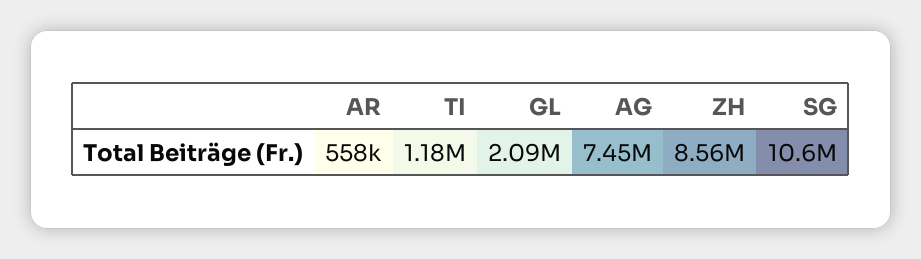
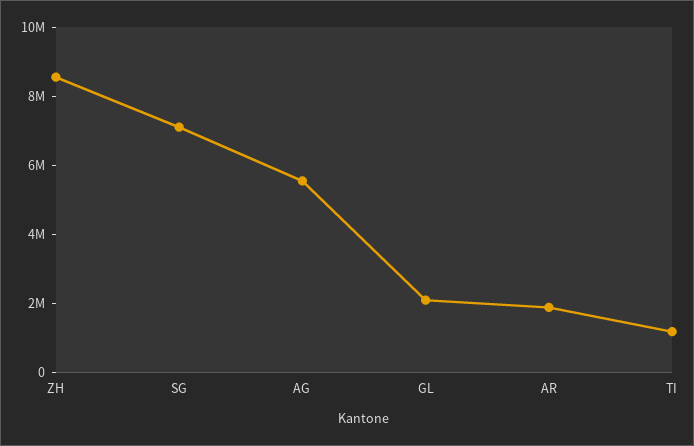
  {
-   "AR": 558000,
+   "AR": 2000000,
    "TI": 1180000,
    "GL": 2090000,
-   "AG": 7450000,
+   "AG": 5500000,
    "ZH": 8560000,
-   "SG": 10600000
+   "SG": 7000000
  }

